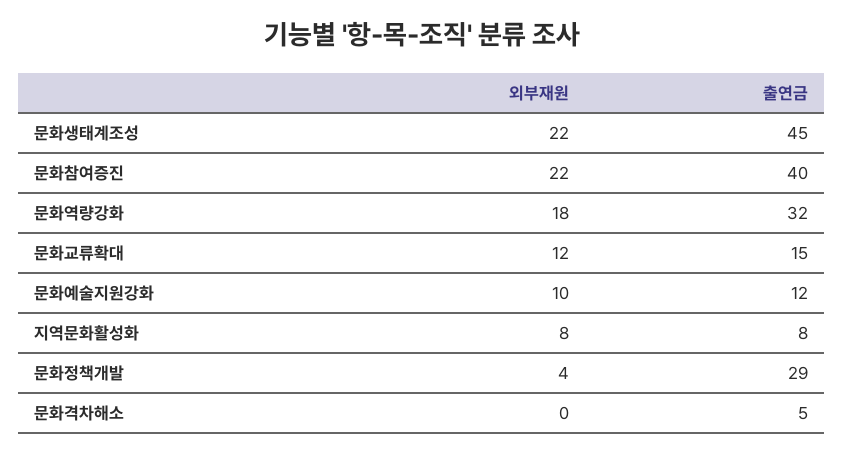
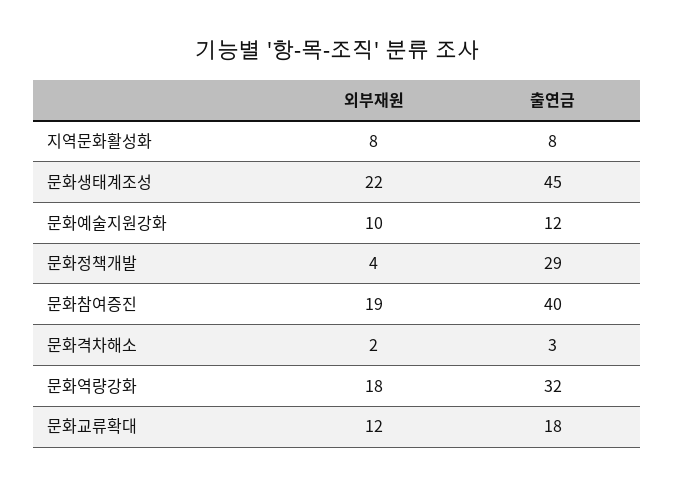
  {
    "외부재원": {
      "문화생태계조성": 22,
-     "문화참여증진": 22,
+     "문화참여증진": 19,
      "문화역량강화": 18,
      "문화교류확대": 12,
      "문화예술지원강화": 10,
      "지역문화활성화": 8,
      "문화정책개발": 4,
-     "문화격차해소": 0
+     "문화격차해소": 2
    },
    "출연금": {
      "문화생태계조성": 45,
      "문화참여증진": 40,
      "문화역량강화": 32,
-     "문화교류확대": 15,
+     "문화교류확대": 18,
      "문화예술지원강화": 12,
      "지역문화활성화": 8,
      "문화정책개발": 29,
-     "문화격차해소": 5
+     "문화격차해소": 3
    }
  }

